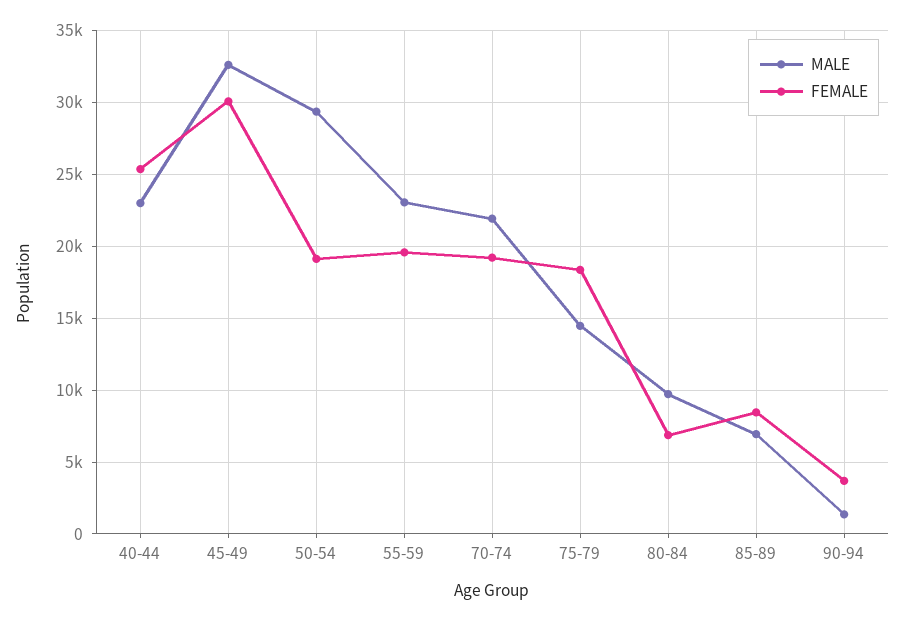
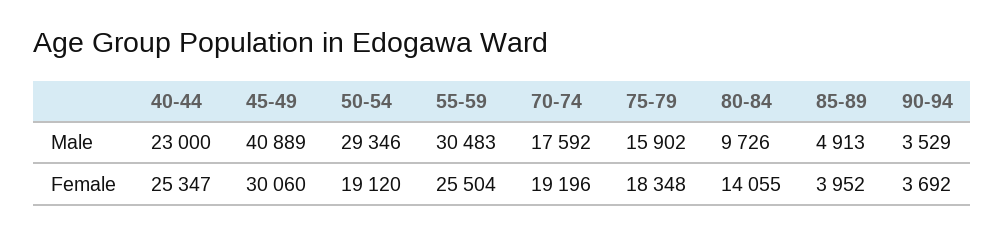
  {
    "MALE": {
      "40-44": 23000,
-     "45-49": 32500,
+     "45-49": 40889,
      "50-54": 29346,
-     "55-59": 23000,
+     "55-59": 30483,
-     "70-74": 22000,
+     "70-74": 17592,
-     "75-79": 14500,
+     "75-79": 15902,
      "80-84": 9726,
-     "85-89": 7000,
+     "85-89": 4913,
-     "90-94": 1500
+     "90-94": 3529
    },
    "FEMALE": {
      "40-44": 25347,
      "45-49": 30060,
      "50-54": 19120,
-     "55-59": 19500,
+     "55-59": 25504,
      "70-74": 19196,
      "75-79": 18348,
-     "80-84": 7000,
+     "80-84": 14055,
-     "85-89": 8500,
+     "85-89": 3952,
      "90-94": 3692
    }
  }

